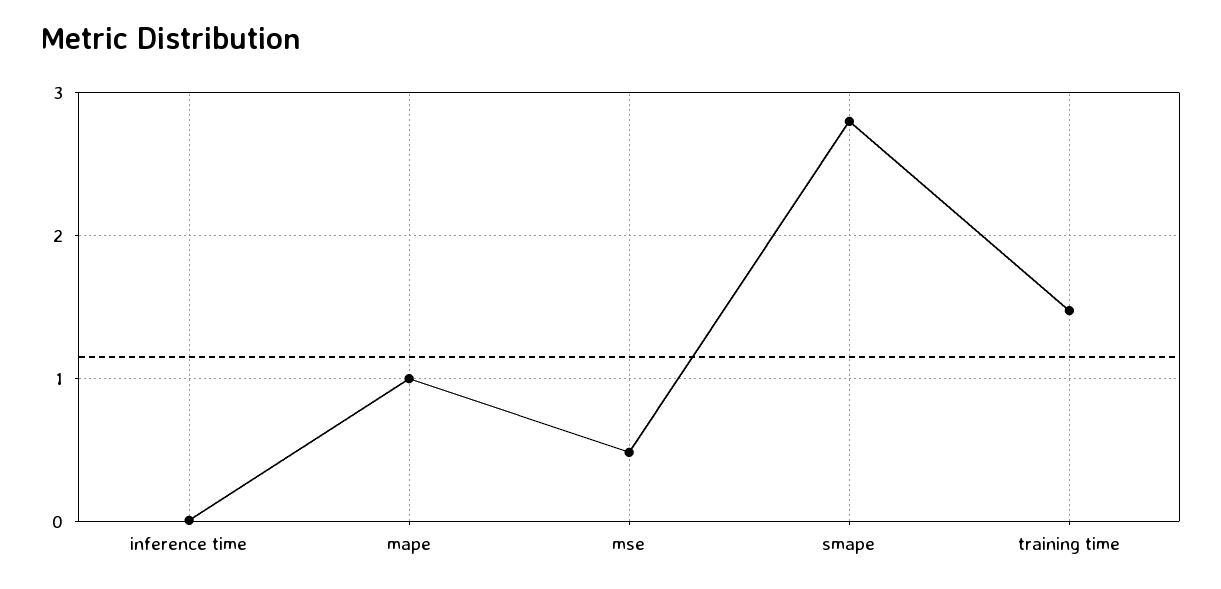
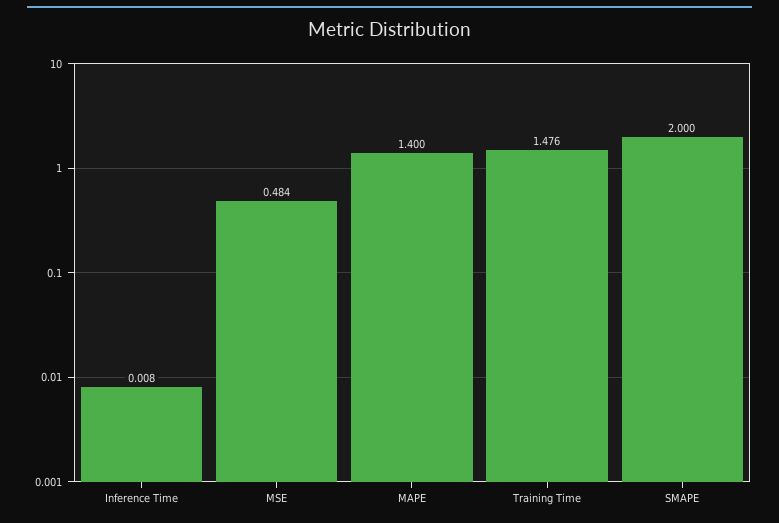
  {
    "inference time": 0.008,
-   "mape": 1,
+   "mape": 1.4,
    "mse": 0.484,
-   "smape": 2.8,
+   "smape": 2,
    "training time": 1.476
  }

